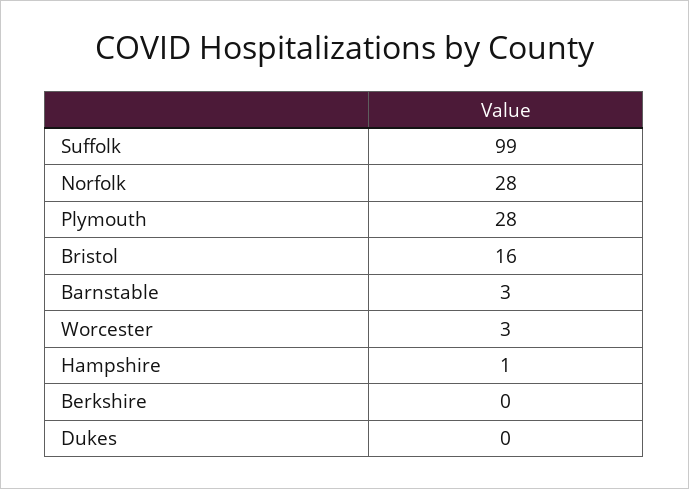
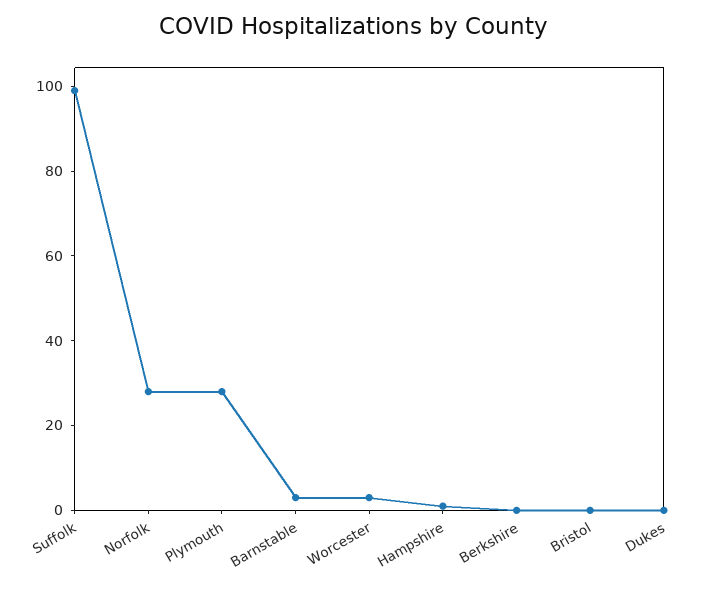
  {
    "Suffolk": 99,
    "Norfolk": 28,
    "Plymouth": 28,
-   "Bristol": 16,
+   "Bristol": 0,
    "Barnstable": 3,
    "Worcester": 3,
    "Hampshire": 1,
    "Berkshire": 0,
    "Dukes": 0
  }

